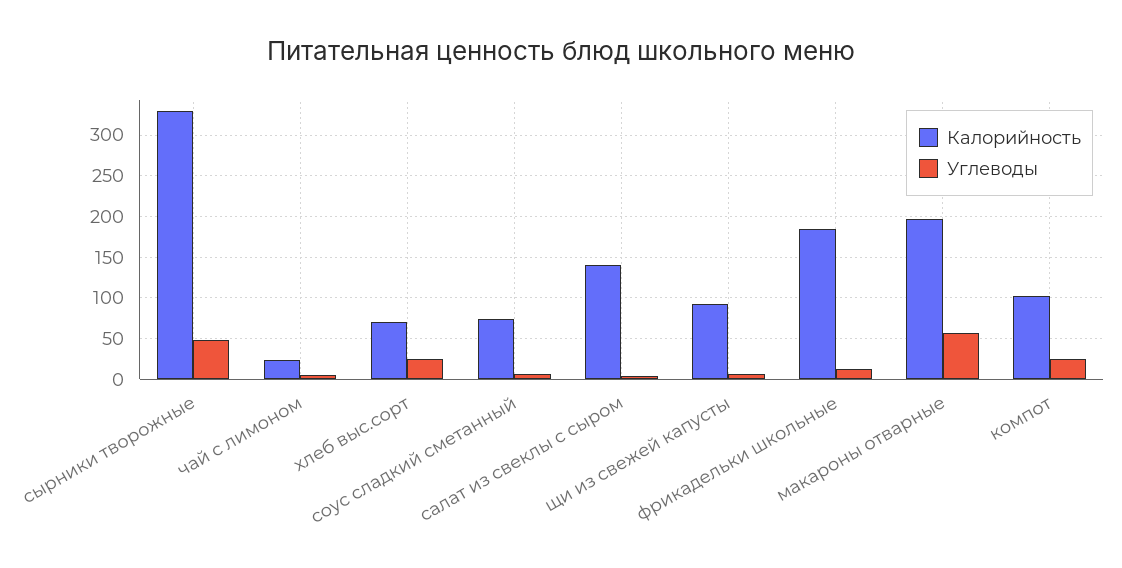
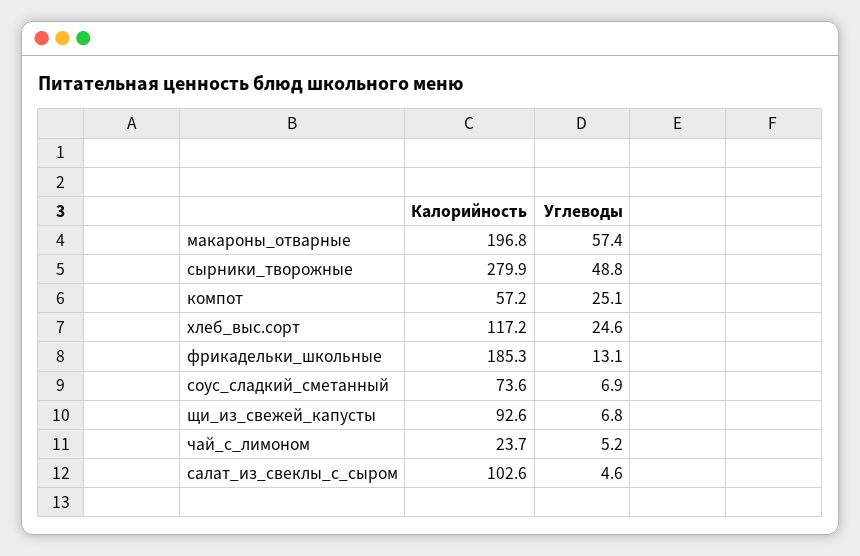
  {
    "Калорийность": {
-     "сырники творожные": 330,
+     "сырники творожные": 279.9,
      "чай с лимоном": 23.7,
-     "хлеб выс.сорт": 70,
+     "хлеб выс.сорт": 117.2,
      "соус сладкий сметанный": 73.6,
-     "салат из свеклы с сыром": 140,
+     "салат из свеклы с сыром": 102.6,
      "щи из свежей капусты": 92.6,
      "фрикадельки школьные": 185.3,
      "макароны отварные": 196.8,
-     "компот": 100
+     "компот": 57.2
    },
    "Углеводы": {
      "сырники творожные": 48.8,
      "чай с лимоном": 5.2,
      "хлеб выс.сорт": 24.6,
      "соус сладкий сметанный": 6.9,
      "салат из свеклы с сыром": 4.6,
      "щи из свежей капусты": 6.8,
      "фрикадельки школьные": 13.1,
      "макароны отварные": 57.4,
      "компот": 25.1
    }
  }

